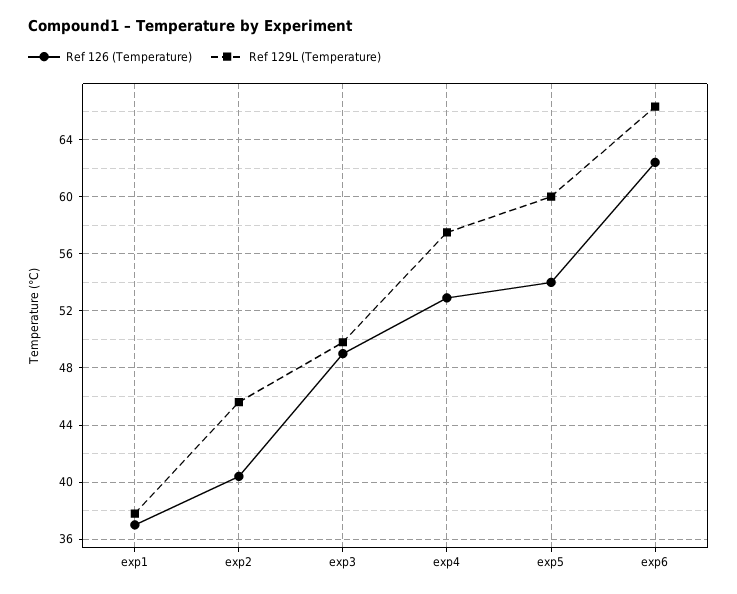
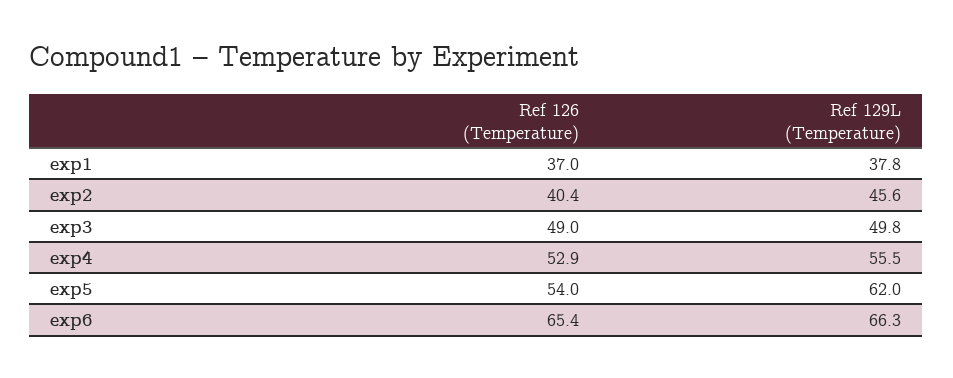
  {
    "Ref 126 (Temperature)": {
      "exp1": 37,
      "exp2": 40.4,
      "exp3": 49,
      "exp4": 52.9,
      "exp5": 54,
-     "exp6": 62.5
+     "exp6": 65.4
    },
    "Ref 129L (Temperature)": {
      "exp1": 37.8,
      "exp2": 45.6,
      "exp3": 49.8,
-     "exp4": 57.5,
+     "exp4": 55.5,
-     "exp5": 60,
+     "exp5": 62,
      "exp6": 66.3
    }
  }

